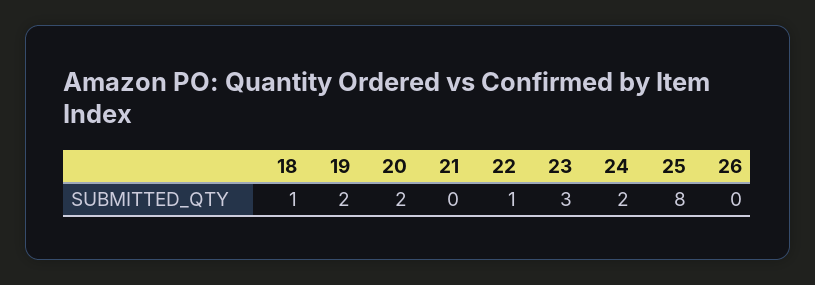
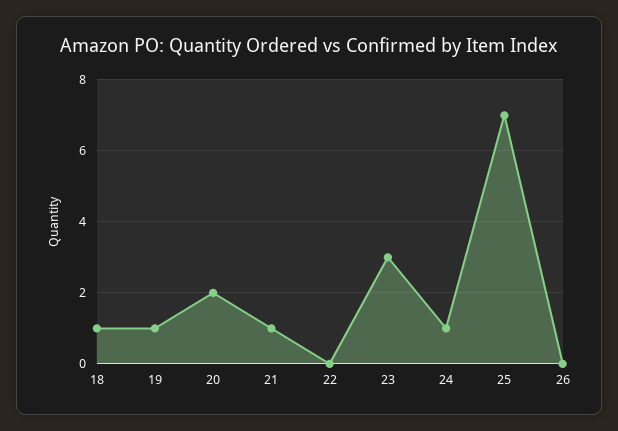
  {
    "18": 1,
-   "19": 2,
+   "19": 1,
    "20": 2,
-   "21": 0,
+   "21": 1,
-   "22": 1,
+   "22": 0,
    "23": 3,
-   "24": 2,
+   "24": 1,
-   "25": 8,
+   "25": 7,
    "26": 0
  }

